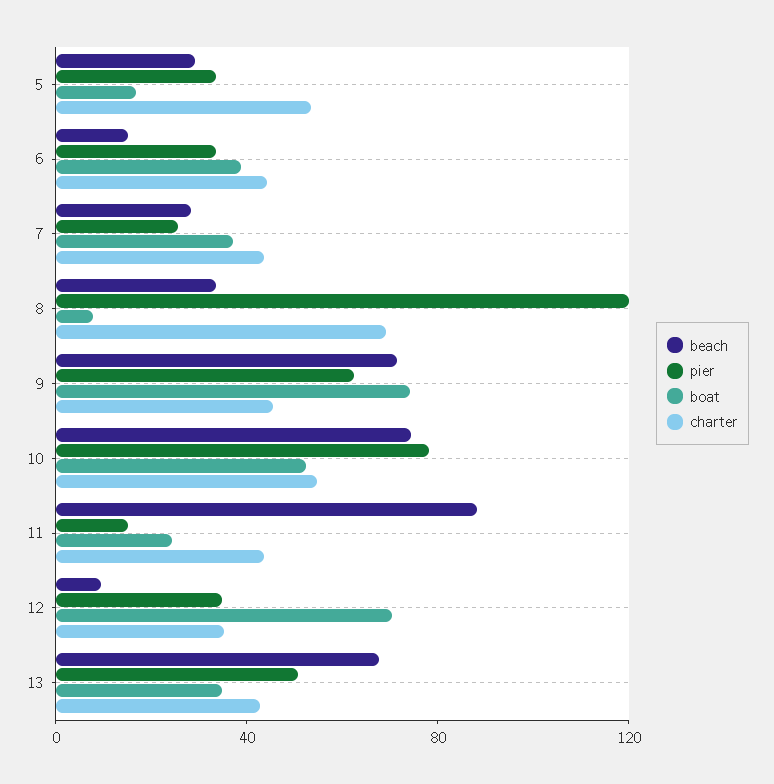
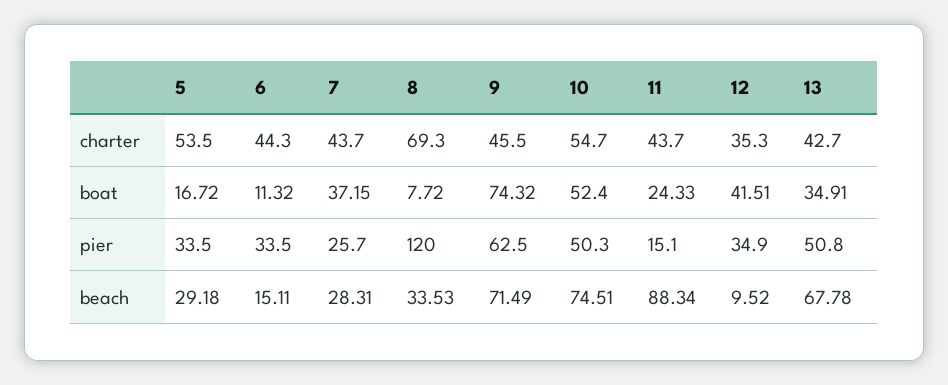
  {
    "beach": {
      "5": 29.18,
      "6": 15.11,
      "7": 28.31,
      "8": 33.53,
      "9": 71.49,
      "10": 74.51,
      "11": 88.34,
      "12": 9.52,
      "13": 67.78
    },
    "pier": {
      "5": 33.5,
      "6": 33.5,
      "7": 25.7,
      "8": 120,
      "9": 62.5,
-     "10": 80,
+     "10": 50.3,
      "11": 15.1,
      "12": 34.9,
      "13": 50.8
    },
    "boat": {
      "5": 16.72,
-     "6": 40,
+     "6": 11.32,
      "7": 37.15,
      "8": 7.72,
      "9": 74.32,
      "10": 52.4,
      "11": 24.33,
-     "12": 70,
+     "12": 41.51,
      "13": 34.91
    },
    "charter": {
      "5": 53.5,
      "6": 44.3,
      "7": 43.7,
      "8": 69.3,
      "9": 45.5,
      "10": 54.7,
      "11": 43.7,
      "12": 35.3,
      "13": 42.7
    }
  }

